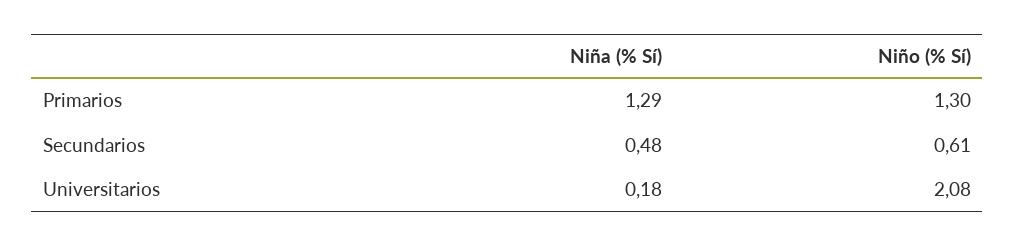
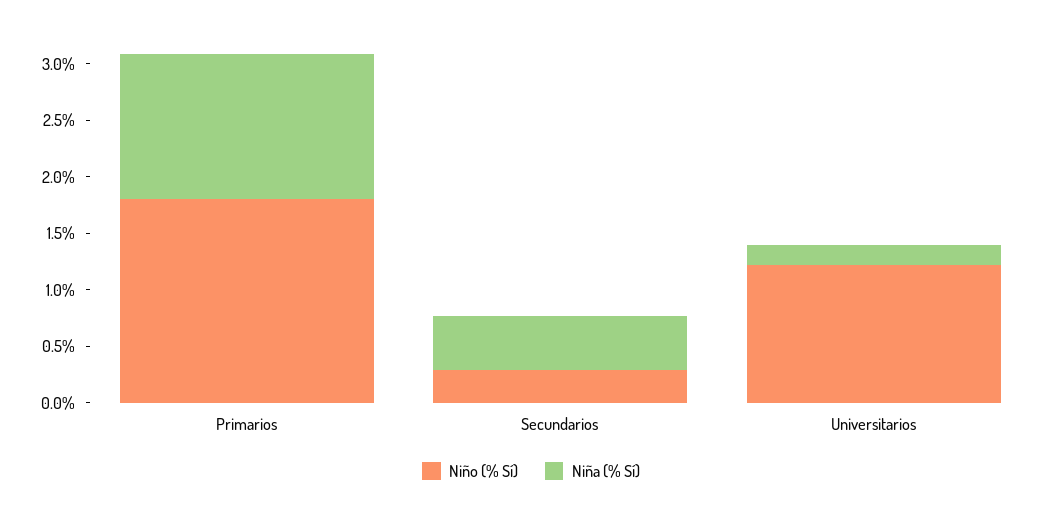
  {
    "Niña (% Sí)": {
      "Primarios": 1.29,
      "Secundarios": 0.48,
      "Universitarios": 0.18
    },
    "Niño (% Sí)": {
-     "Primarios": 1.3,
+     "Primarios": 1.8,
-     "Secundarios": 0.61,
+     "Secundarios": 0.3,
-     "Universitarios": 2.08
+     "Universitarios": 1.2
    }
  }

